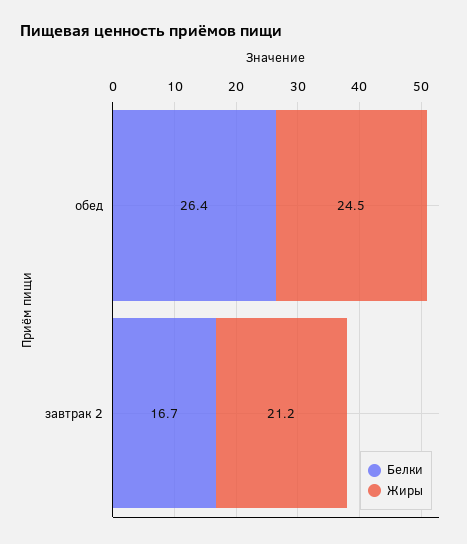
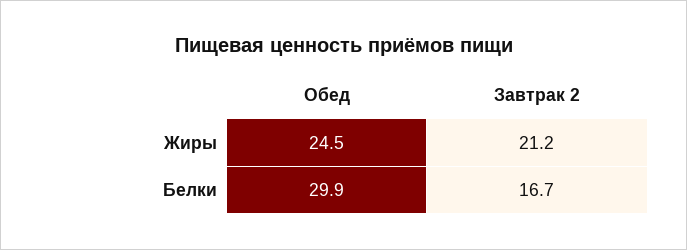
  {
    "Белки": {
-     "обед": 26.4,
+     "обед": 29.9,
      "завтрак 2": 16.7
    },
    "Жиры": {
      "обед": 24.5,
      "завтрак 2": 21.2
    }
  }

